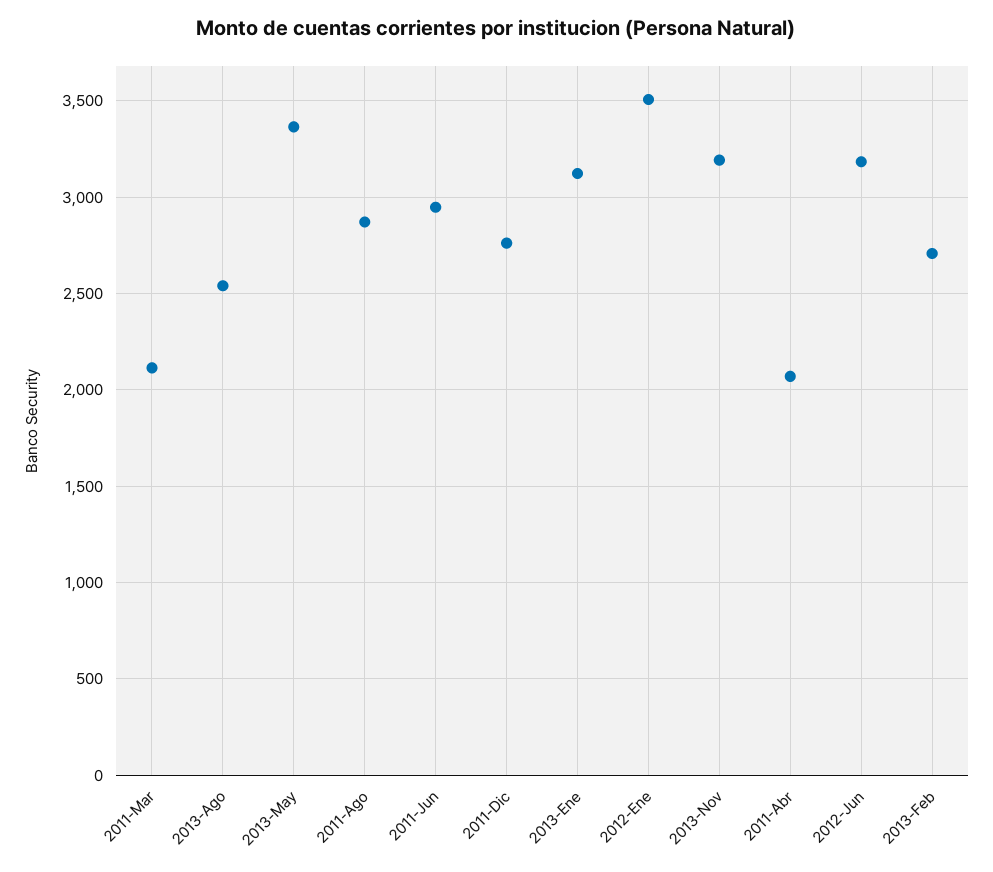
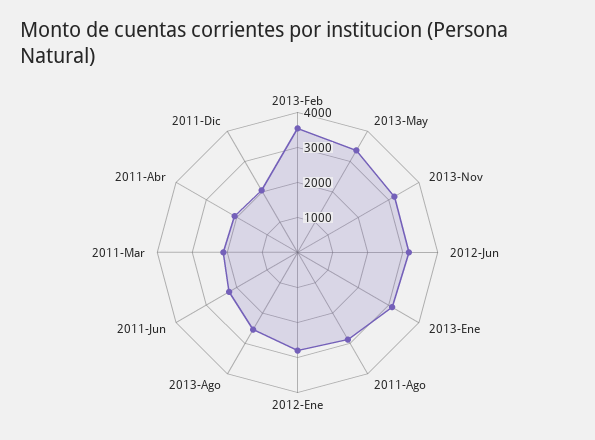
  {
    "2011-Mar": 2100,
    "2013-Ago": 2550,
    "2013-May": 3350,
    "2011-Ago": 2850,
-   "2011-Jun": 2950,
+   "2011-Jun": 2250,
-   "2011-Dic": 2750,
+   "2011-Dic": 2000,
    "2013-Ene": 3100,
-   "2012-Ene": 3500,
+   "2012-Ene": 2750,
    "2013-Nov": 3200,
    "2011-Abr": 2050,
    "2012-Jun": 3200,
-   "2013-Feb": 2700
+   "2013-Feb": 3500
  }

